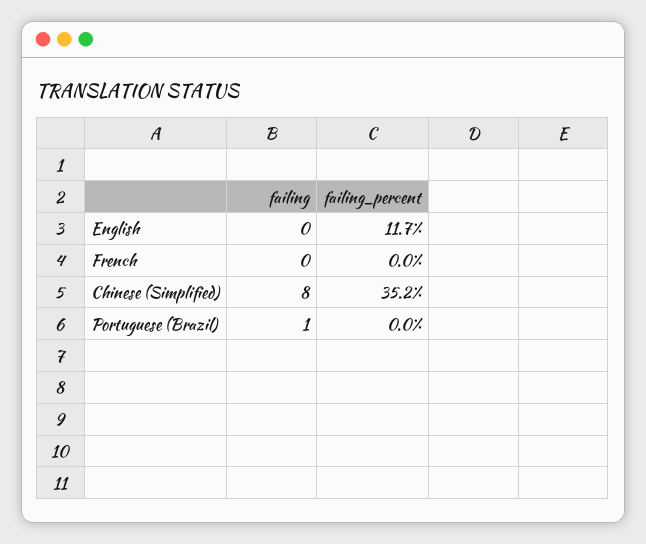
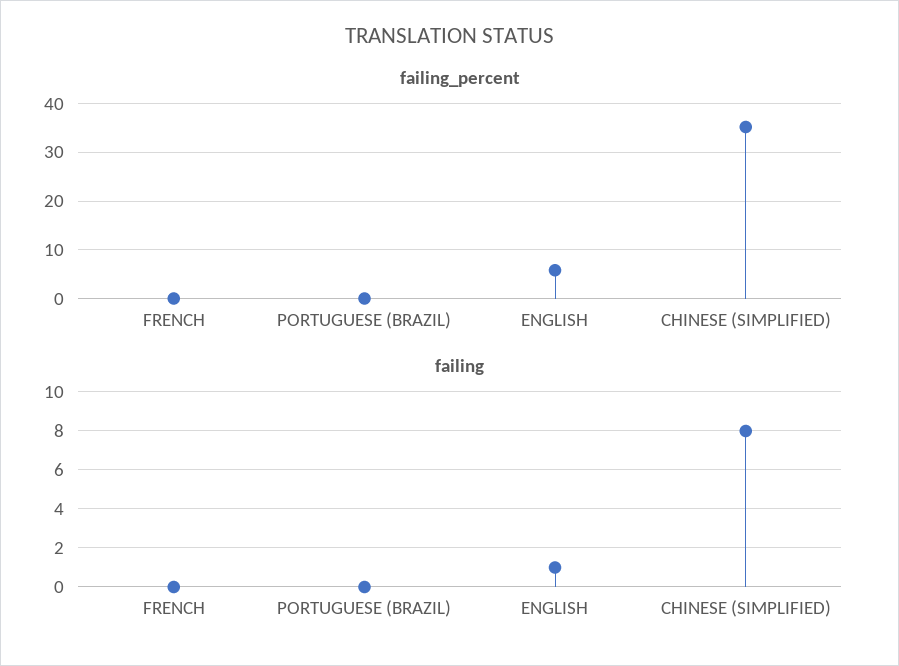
  {
    "failing": {
-     "English": 0,
+     "English": 1,
      "French": 0,
      "Chinese (Simplified)": 8,
-     "Portuguese (Brazil)": 1
+     "Portuguese (Brazil)": 0
    },
    "failing_percent": {
-     "English": 11.7,
+     "English": 6,
      "French": 0,
      "Chinese (Simplified)": 35.2,
      "Portuguese (Brazil)": 0
    }
  }

